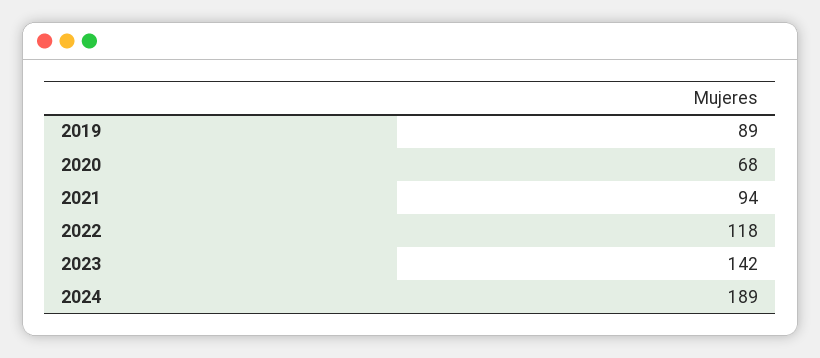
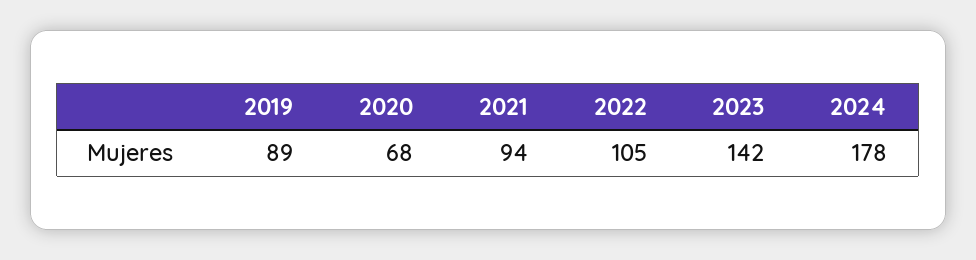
  {
    "2019": 89,
    "2020": 68,
    "2021": 94,
-   "2022": 118,
+   "2022": 105,
    "2023": 142,
-   "2024": 189
+   "2024": 178
  }

